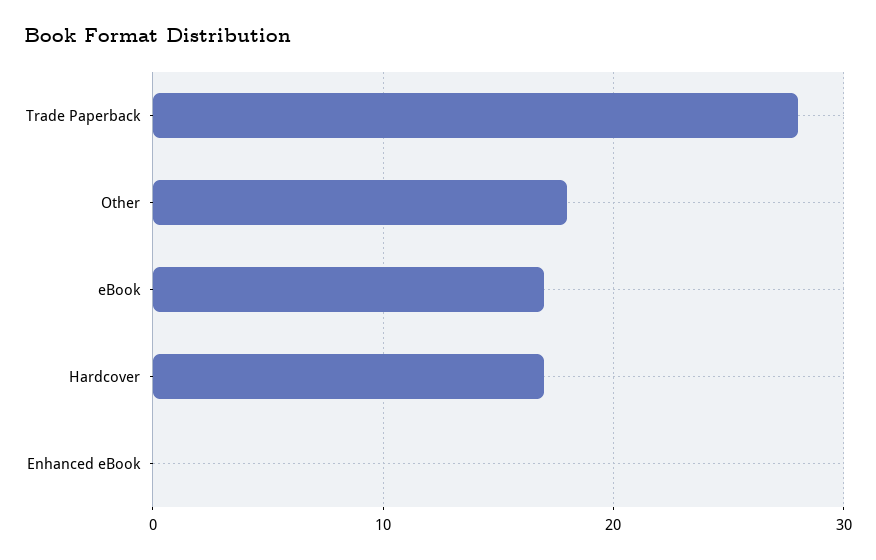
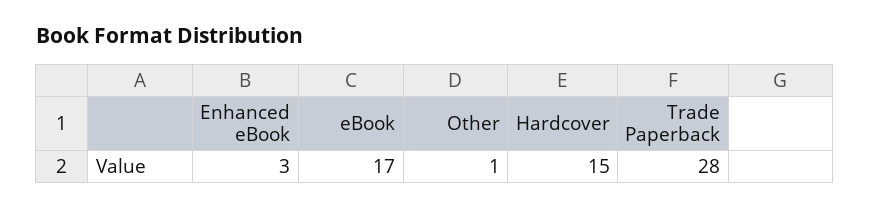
  {
    "Trade Paperback": 28,
-   "Other": 18,
+   "Other": 1,
    "eBook": 17,
-   "Hardcover": 17,
+   "Hardcover": 15,
-   "Enhanced eBook": 0
+   "Enhanced eBook": 3
  }

